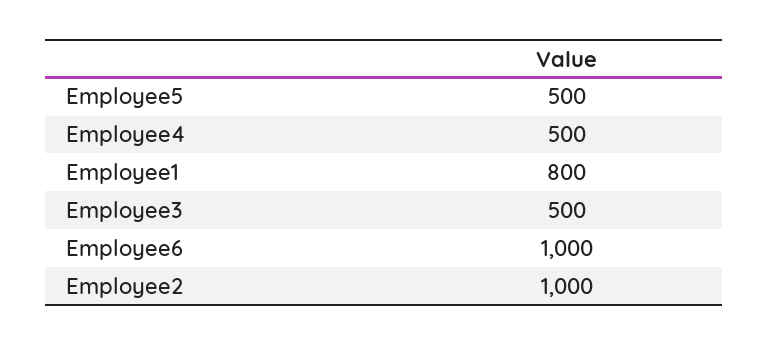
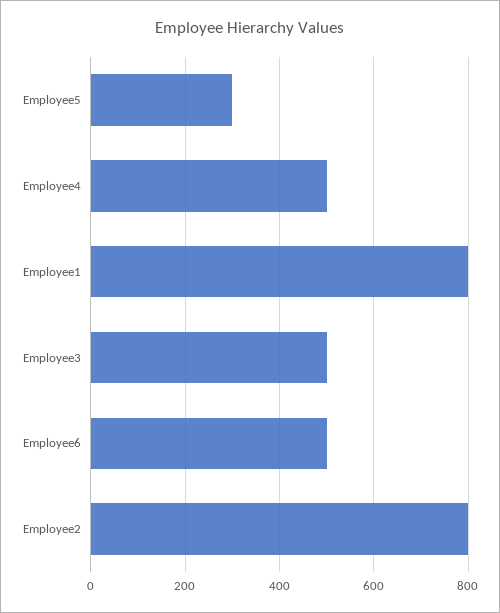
  {
-   "Employee5": 500,
+   "Employee5": 300,
    "Employee4": 500,
    "Employee1": 800,
    "Employee3": 500,
-   "Employee6": 1000,
+   "Employee6": 500,
-   "Employee2": 1000
+   "Employee2": 800
  }

